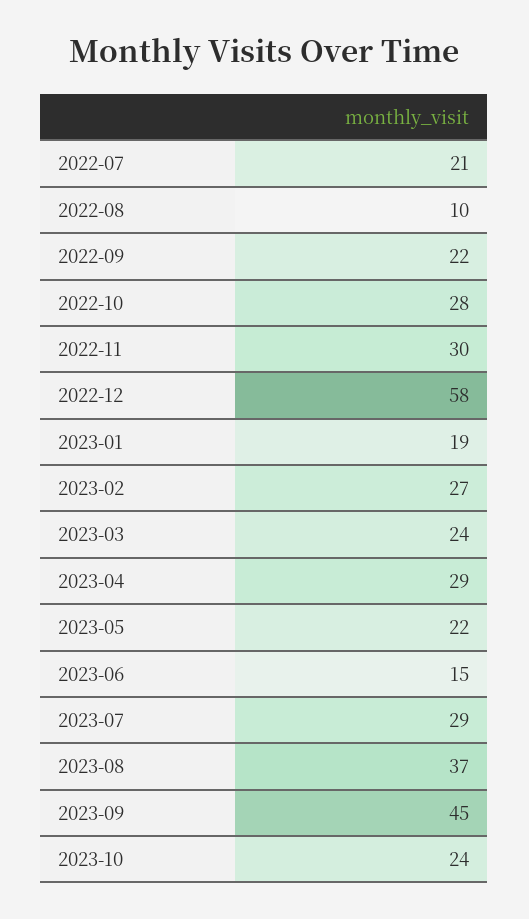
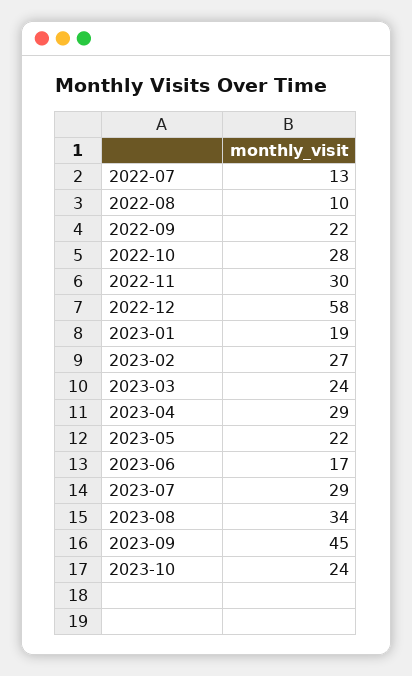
  {
-   "2022-07": 21,
+   "2022-07": 13,
    "2022-08": 10,
    "2022-09": 22,
    "2022-10": 28,
    "2022-11": 30,
    "2022-12": 58,
    "2023-01": 19,
    "2023-02": 27,
    "2023-03": 24,
    "2023-04": 29,
    "2023-05": 22,
-   "2023-06": 15,
+   "2023-06": 17,
    "2023-07": 29,
-   "2023-08": 37,
+   "2023-08": 34,
    "2023-09": 45,
    "2023-10": 24
  }

